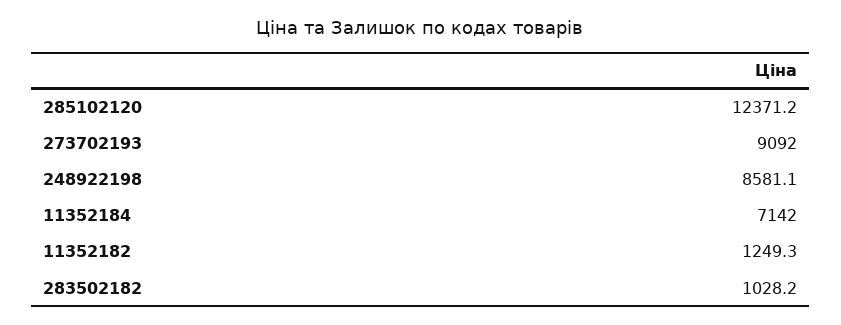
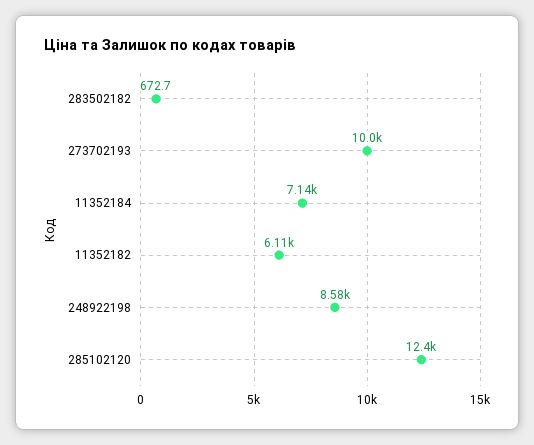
  {
    "285102120": 12371.2,
-   "273702193": 9092,
+   "273702193": 10000,
    "248922198": 8581.1,
    "11352184": 7142,
-   "11352182": 1249.3,
+   "11352182": 6110,
-   "283502182": 1028.2
+   "283502182": 672.7
  }

